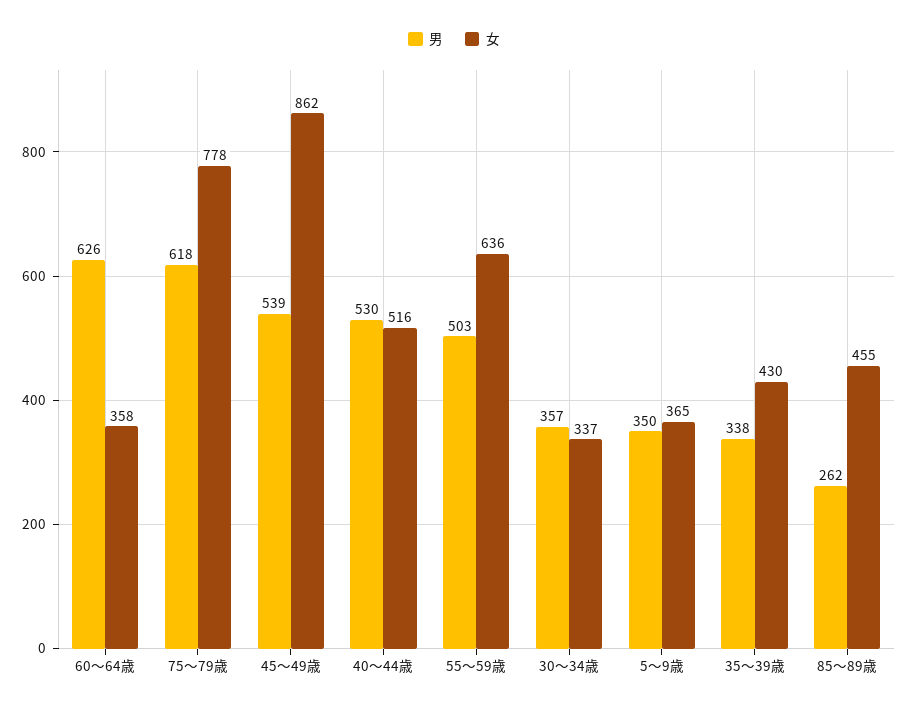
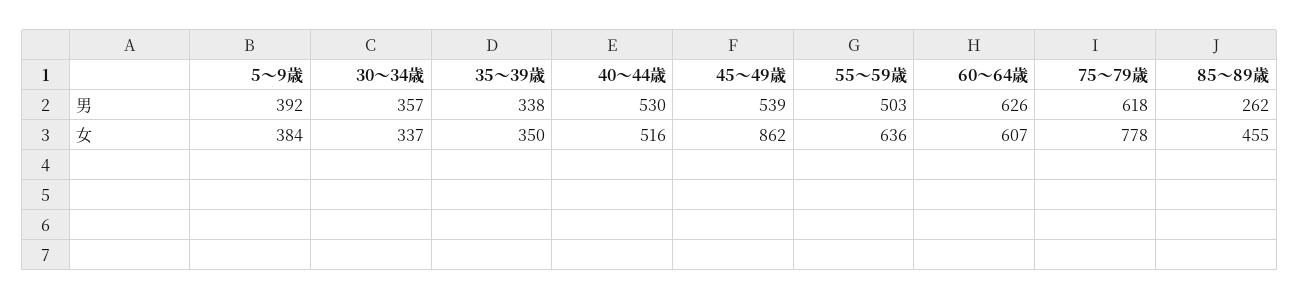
  {
    "男": {
      "60～64歳": 626,
      "75～79歳": 618,
      "45～49歳": 539,
      "40～44歳": 530,
      "55～59歳": 503,
      "30～34歳": 357,
-     "5～9歳": 350,
+     "5～9歳": 392,
      "35～39歳": 338,
      "85～89歳": 262
    },
    "女": {
-     "60～64歳": 358,
+     "60～64歳": 607,
      "75～79歳": 778,
      "45～49歳": 862,
      "40～44歳": 516,
      "55～59歳": 636,
      "30～34歳": 337,
-     "5～9歳": 365,
+     "5～9歳": 384,
-     "35～39歳": 430,
+     "35～39歳": 350,
      "85～89歳": 455
    }
  }

